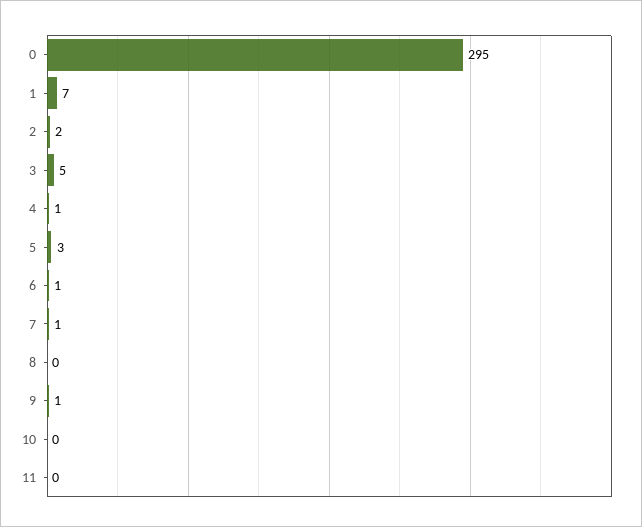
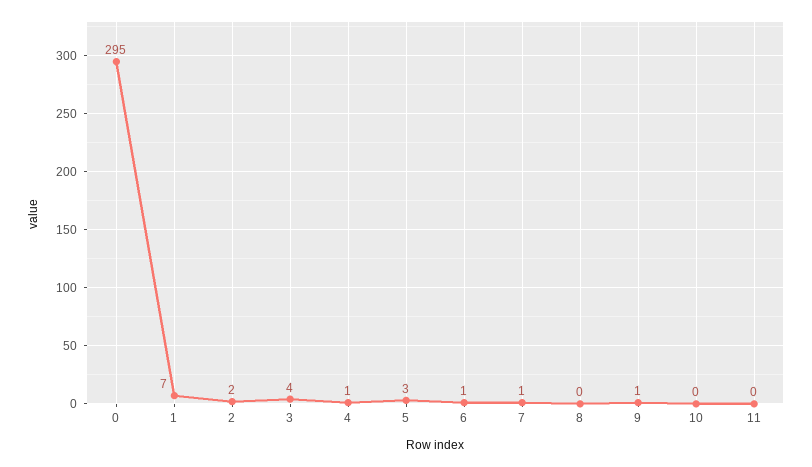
  {
    "0": 295,
    "1": 7,
    "2": 2,
-   "3": 5,
+   "3": 4,
    "4": 1,
    "5": 3,
    "6": 1,
    "7": 1,
    "8": 0,
    "9": 1,
    "10": 0,
    "11": 0
  }

